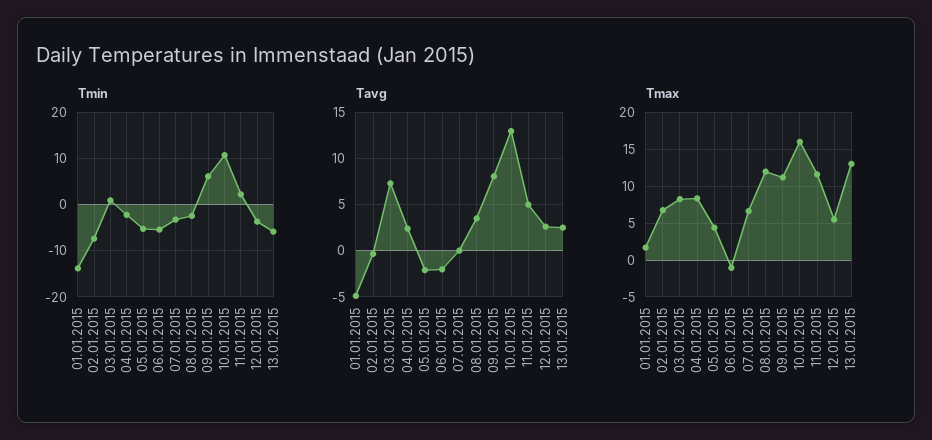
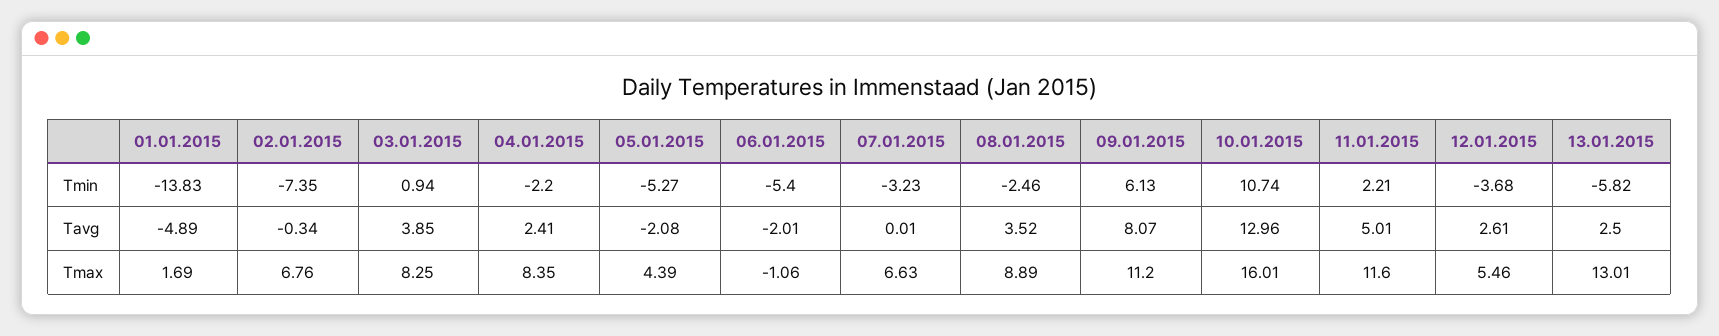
  {
    "Tmin": {
      "01.01.2015": -13.83,
      "02.01.2015": -7.35,
      "03.01.2015": 0.94,
      "04.01.2015": -2.2,
      "05.01.2015": -5.27,
      "06.01.2015": -5.4,
      "07.01.2015": -3.23,
      "08.01.2015": -2.46,
      "09.01.2015": 6.13,
      "10.01.2015": 10.74,
      "11.01.2015": 2.21,
      "12.01.2015": -3.68,
      "13.01.2015": -5.82
    },
    "Tavg": {
      "01.01.2015": -4.89,
      "02.01.2015": -0.34,
-     "03.01.2015": 7,
+     "03.01.2015": 3.85,
      "04.01.2015": 2.41,
      "05.01.2015": -2.08,
      "06.01.2015": -2.01,
      "07.01.2015": 0.01,
      "08.01.2015": 3.52,
      "09.01.2015": 8.07,
      "10.01.2015": 12.96,
      "11.01.2015": 5.01,
      "12.01.2015": 2.61,
      "13.01.2015": 2.5
    },
    "Tmax": {
      "01.01.2015": 1.69,
      "02.01.2015": 6.76,
      "03.01.2015": 8.25,
      "04.01.2015": 8.35,
      "05.01.2015": 4.39,
      "06.01.2015": -1.06,
      "07.01.2015": 6.63,
-     "08.01.2015": 12,
+     "08.01.2015": 8.89,
      "09.01.2015": 11.2,
      "10.01.2015": 16.01,
      "11.01.2015": 11.6,
      "12.01.2015": 5.46,
      "13.01.2015": 13.01
    }
  }

